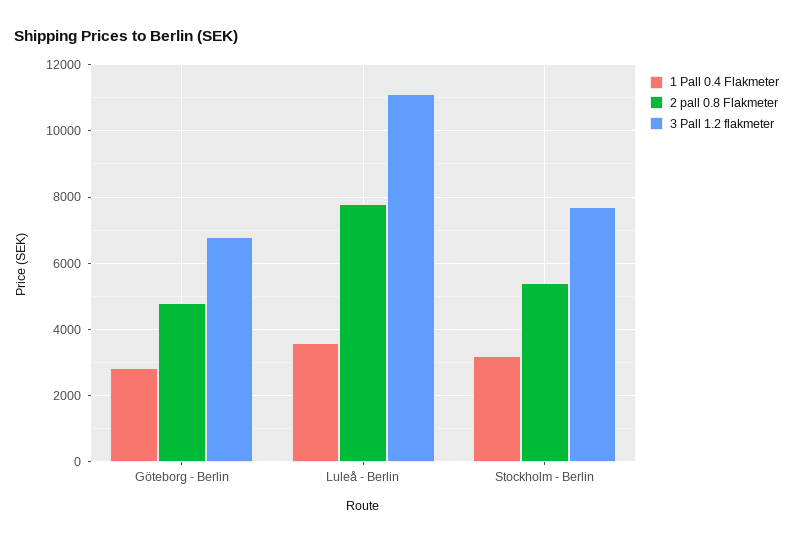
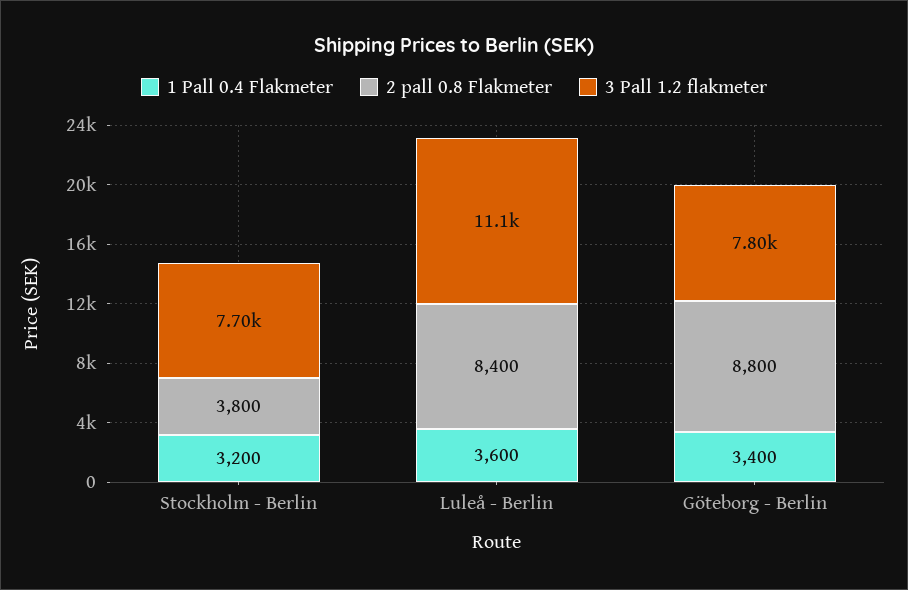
  {
    "1 Pall 0.4 Flakmeter": {
-     "Göteborg - Berlin": 2800,
+     "Göteborg - Berlin": 3400,
      "Luleå - Berlin": 3600,
      "Stockholm - Berlin": 3200
    },
    "2 pall 0.8 Flakmeter": {
-     "Göteborg - Berlin": 4800,
+     "Göteborg - Berlin": 8800,
-     "Luleå - Berlin": 7800,
+     "Luleå - Berlin": 8400,
-     "Stockholm - Berlin": 5400
+     "Stockholm - Berlin": 3800
    },
    "3 Pall 1.2 flakmeter": {
-     "Göteborg - Berlin": 6800,
+     "Göteborg - Berlin": 7800,
      "Luleå - Berlin": 11100,
      "Stockholm - Berlin": 7700
    }
  }

